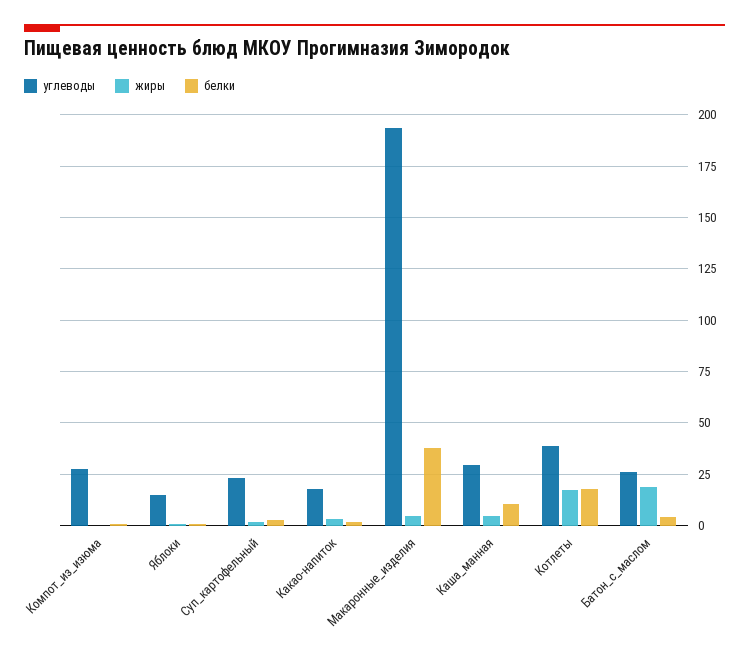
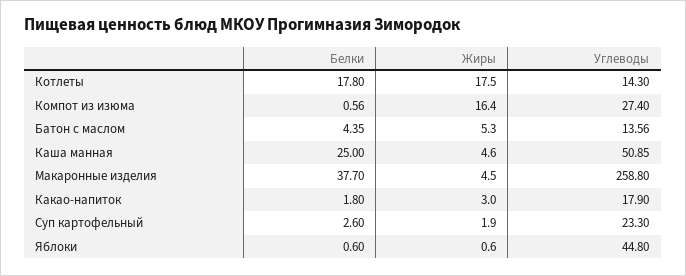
  {
    "углеводы": {
      "Компот_из_изюма": 27.4,
-     "Яблоки": 15,
+     "Яблоки": 44.8,
      "Суп_картофельный": 23.3,
      "Какао-напиток": 17.9,
-     "Макаронные_изделия": 195,
+     "Макаронные_изделия": 258.8,
-     "Каша_манная": 30,
+     "Каша_манная": 50.85,
-     "Котлеты": 40,
+     "Котлеты": 14.3,
-     "Батон_с_маслом": 25
+     "Батон_с_маслом": 13.56
    },
    "жиры": {
-     "Компот_из_изюма": 0,
+     "Компот_из_изюма": 16.4,
      "Яблоки": 0.6,
      "Суп_картофельный": 1.9,
      "Какао-напиток": 3,
      "Макаронные_изделия": 4.5,
      "Каша_манная": 4.6,
      "Котлеты": 17.5,
-     "Батон_с_маслом": 20
+     "Батон_с_маслом": 5.3
    },
    "белки": {
      "Компот_из_изюма": 0.56,
      "Яблоки": 0.6,
      "Суп_картофельный": 2.6,
      "Какао-напиток": 1.8,
      "Макаронные_изделия": 37.7,
-     "Каша_манная": 10,
+     "Каша_манная": 25,
      "Котлеты": 17.8,
      "Батон_с_маслом": 4.35
    }
  }

